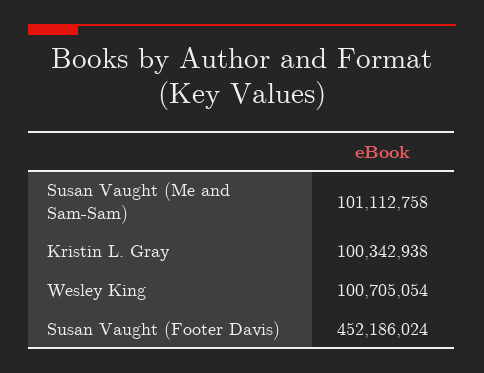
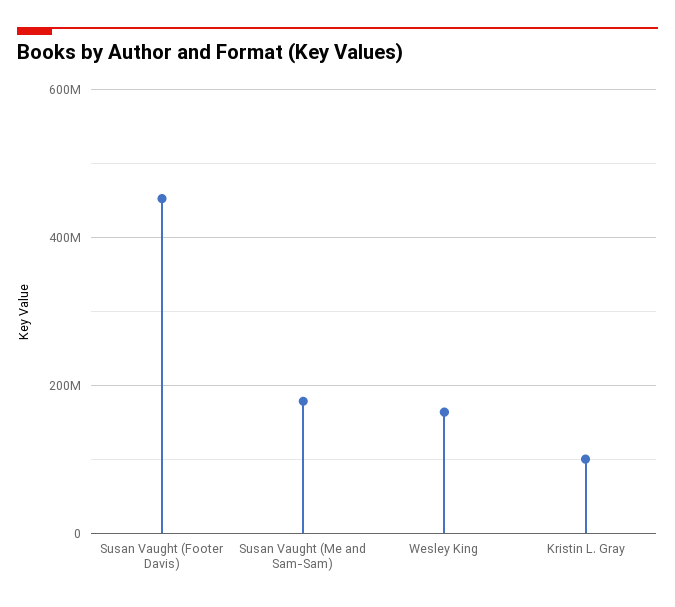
  {
-   "Susan Vaught (Me and Sam-Sam)": 101112758,
+   "Susan Vaught (Me and Sam-Sam)": 180000000,
    "Kristin L. Gray": 100342938,
-   "Wesley King": 100705054,
+   "Wesley King": 160000000,
    "Susan Vaught (Footer Davis)": 452186024
  }

